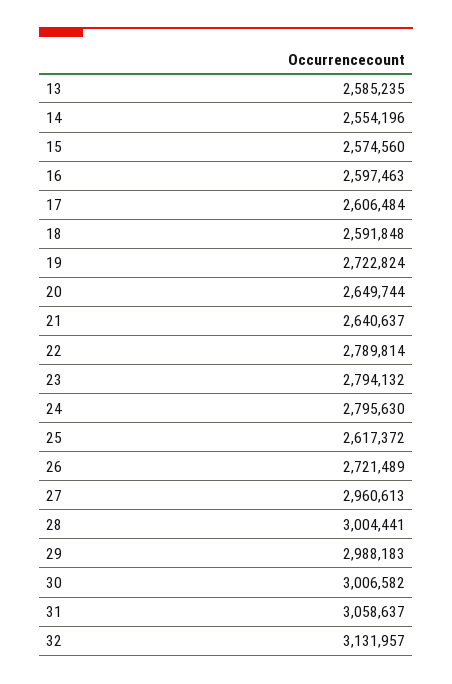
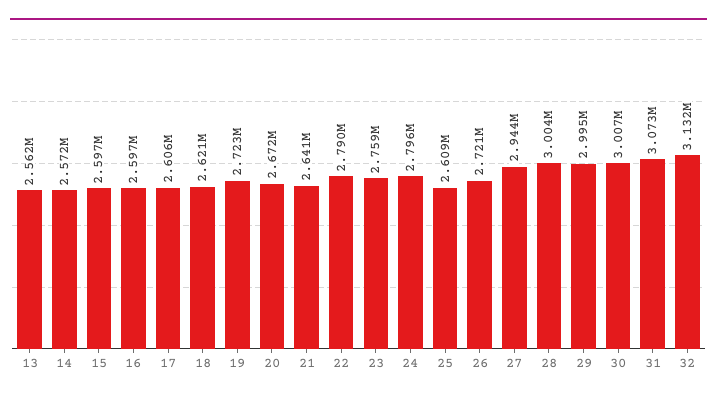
  {
-   "13": 2585235,
+   "13": 2562000,
-   "14": 2554196,
+   "14": 2572000,
-   "15": 2574560,
+   "15": 2597000,
    "16": 2597463,
    "17": 2606484,
-   "18": 2591848,
+   "18": 2621000,
    "19": 2722824,
-   "20": 2649744,
+   "20": 2672000,
    "21": 2640637,
    "22": 2789814,
-   "23": 2794132,
+   "23": 2759000,
    "24": 2795630,
-   "25": 2617372,
+   "25": 2609000,
    "26": 2721489,
-   "27": 2960613,
+   "27": 2944000,
    "28": 3004441,
-   "29": 2988183,
+   "29": 2995000,
    "30": 3006582,
-   "31": 3058637,
+   "31": 3073000,
    "32": 3131957
  }

